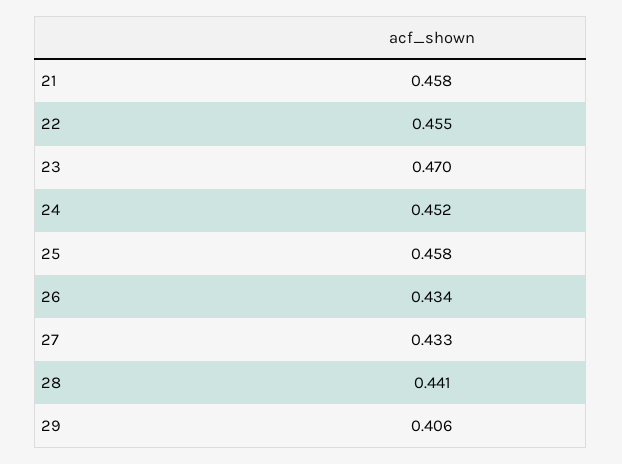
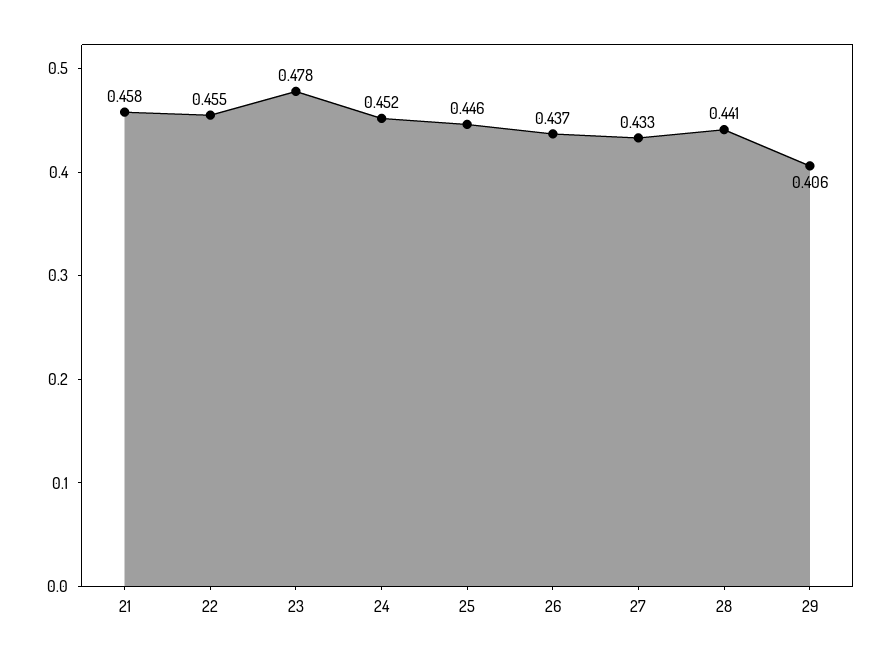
  {
    "21": 0.458,
    "22": 0.455,
-   "23": 0.47,
+   "23": 0.478,
    "24": 0.452,
-   "25": 0.458,
+   "25": 0.446,
-   "26": 0.434,
+   "26": 0.437,
    "27": 0.433,
    "28": 0.441,
    "29": 0.406
  }

